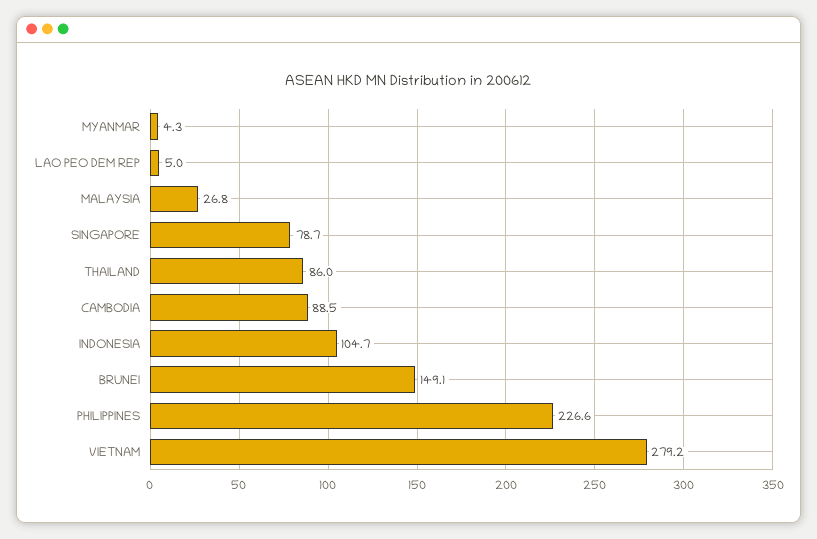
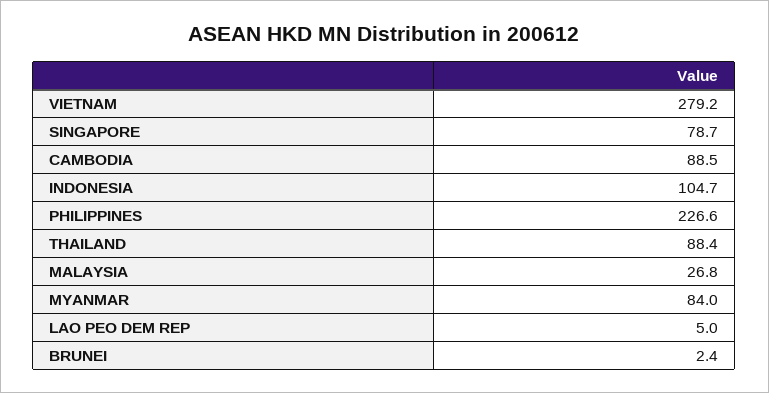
  {
-   "MYANMAR": 4.3,
+   "MYANMAR": 84,
    "LAO PEO DEM REP": 5,
    "MALAYSIA": 26.8,
    "SINGAPORE": 78.7,
-   "THAILAND": 86,
+   "THAILAND": 88.4,
    "CAMBODIA": 88.5,
    "INDONESIA": 104.7,
-   "BRUNEI": 149.1,
+   "BRUNEI": 2.4,
    "PHILIPPINES": 226.6,
    "VIETNAM": 279.2
  }

